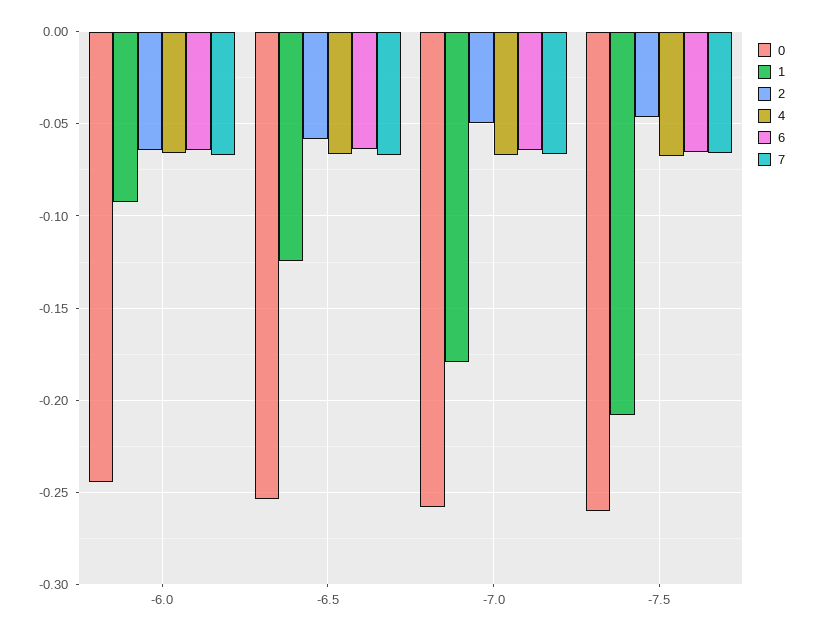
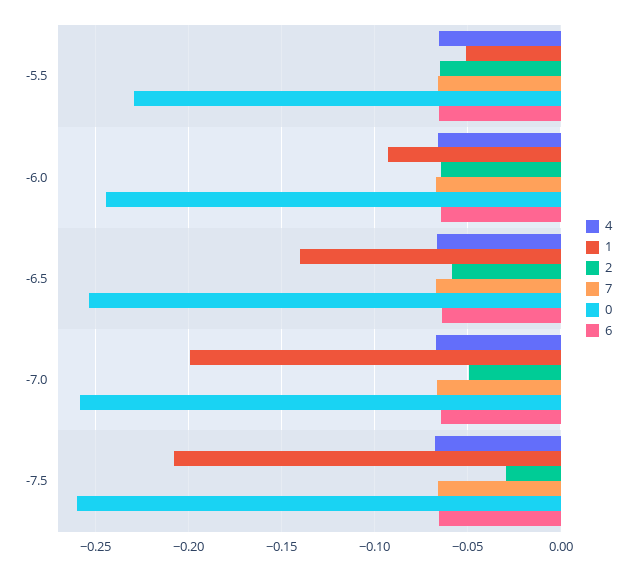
  {
    "0": {
      "-6.0": -0.245,
      "-6.5": -0.255,
      "-7.0": -0.26,
-     "-7.5": -0.26
+     "-7.5": -0.26,
+     "-5.5": -0.23
    },
    "1": {
      "-6.0": -0.095,
-     "-6.5": -0.125,
+     "-6.5": -0.14,
-     "-7.0": -0.18,
+     "-7.0": -0.2,
-     "-7.5": -0.21
+     "-7.5": -0.21,
+     "-5.5": -0.05
    },
    "2": {
      "-6.0": -0.065,
      "-6.5": -0.06,
      "-7.0": -0.05,
-     "-7.5": -0.045
+     "-7.5": -0.03,
+     "-5.5": -0.065
    },
    "4": {
      "-6.0": -0.065,
      "-6.5": -0.065,
      "-7.0": -0.065,
-     "-7.5": -0.065
+     "-7.5": -0.065,
+     "-5.5": -0.065
    },
    "6": {
      "-6.0": -0.065,
      "-6.5": -0.065,
      "-7.0": -0.065,
-     "-7.5": -0.065
+     "-7.5": -0.065,
+     "-5.5": -0.065
    },
    "7": {
      "-6.0": -0.065,
      "-6.5": -0.065,
      "-7.0": -0.065,
-     "-7.5": -0.065
+     "-7.5": -0.065,
+     "-5.5": -0.065
    }
  }

